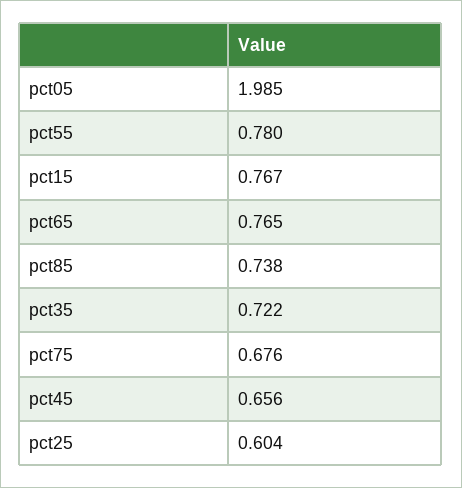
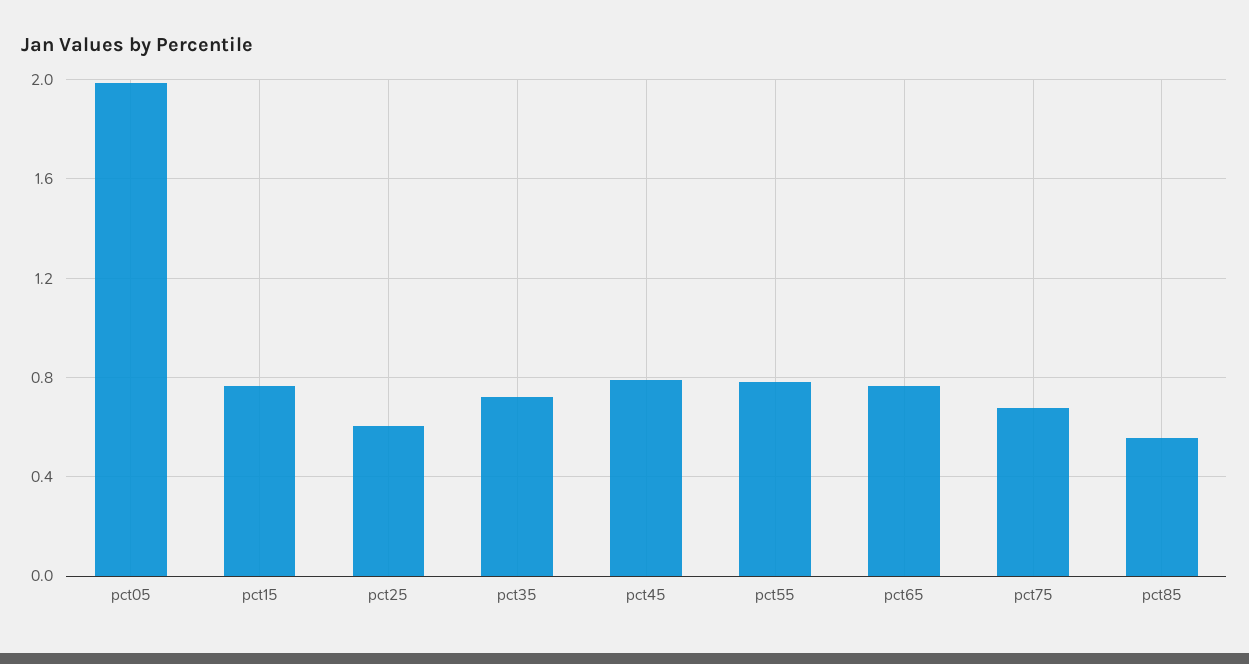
  {
    "pct05": 1.985,
    "pct55": 0.78,
    "pct15": 0.767,
    "pct65": 0.765,
-   "pct85": 0.738,
+   "pct85": 0.55,
    "pct35": 0.722,
    "pct75": 0.676,
-   "pct45": 0.656,
+   "pct45": 0.8,
    "pct25": 0.604
  }

